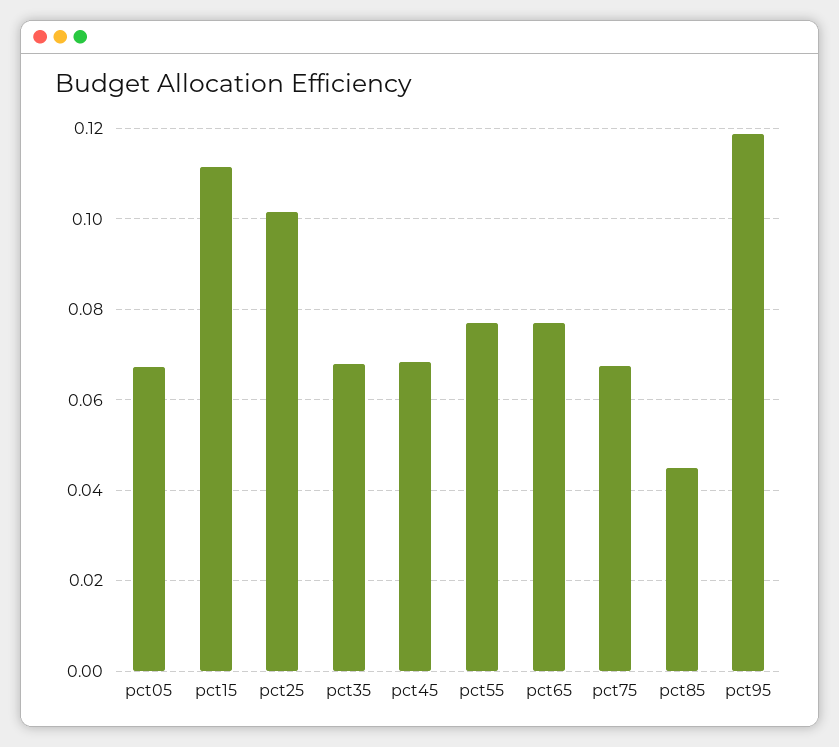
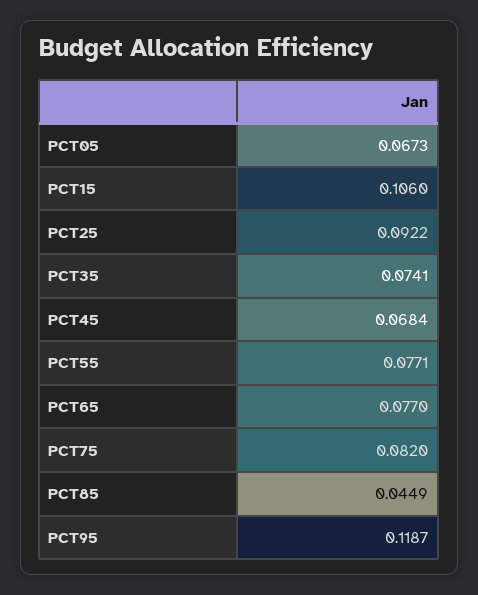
  {
    "pct05": 0.0673,
-   "pct15": 0.112,
+   "pct15": 0.106,
-   "pct25": 0.102,
+   "pct25": 0.0922,
-   "pct35": 0.068,
+   "pct35": 0.0741,
    "pct45": 0.0684,
    "pct55": 0.0771,
    "pct65": 0.077,
-   "pct75": 0.068,
+   "pct75": 0.082,
    "pct85": 0.0449,
    "pct95": 0.1187
  }

